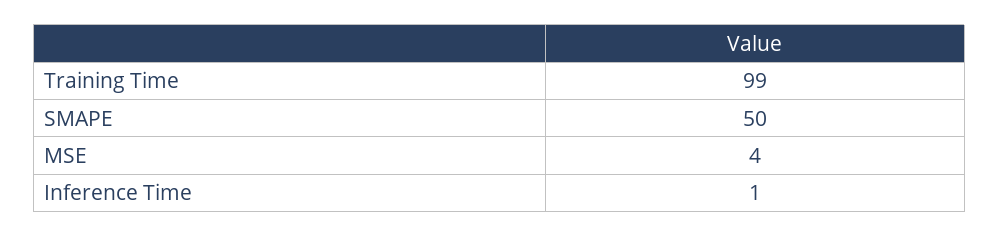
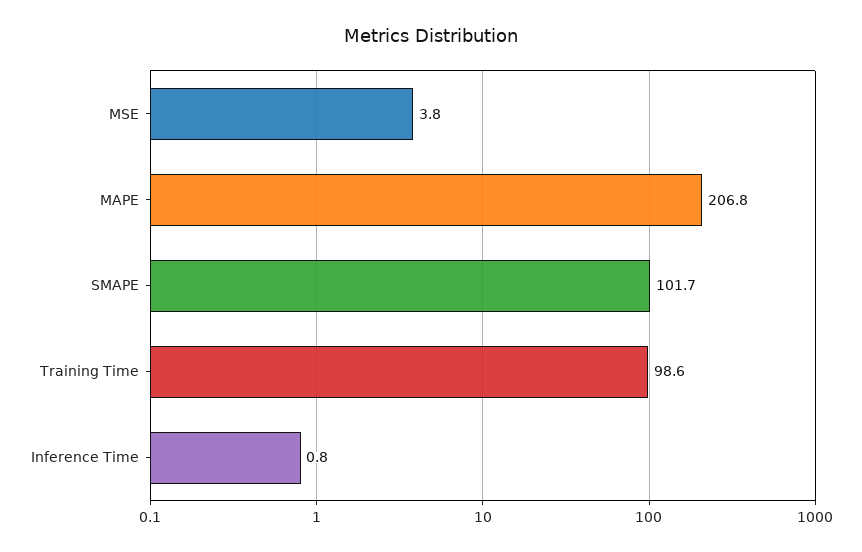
  {
    "Training Time": 98.6,
-   "SMAPE": 50,
+   "SMAPE": 101.7,
    "MSE": 3.8,
-   "Inference Time": 0.8
+   "Inference Time": 0.8,
+   "MAPE": 206.8
  }

